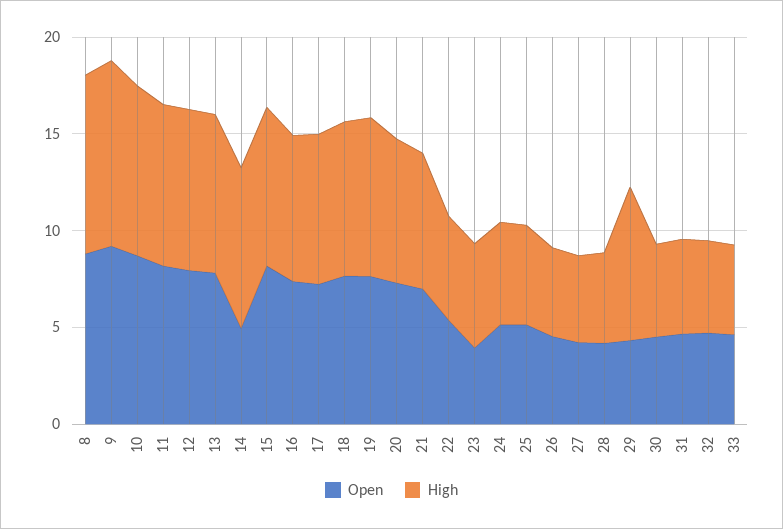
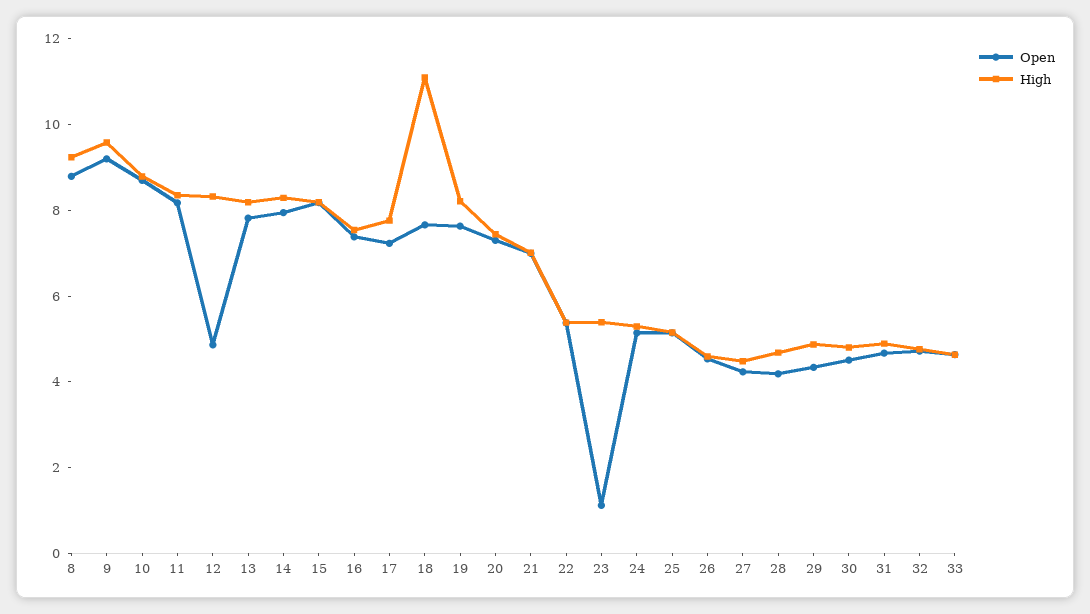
  {
    "Open": {
      "8": 9,
      "9": 9,
      "10": 8.5,
      "11": 8,
-     "12": 8,
+     "12": 5,
      "13": 8,
-     "14": 5,
+     "14": 8,
      "15": 8,
      "16": 7.5,
      "17": 7,
      "18": 7.5,
      "19": 7.5,
      "20": 7.5,
      "21": 7,
      "22": 5.5,
-     "23": 4,
+     "23": 1,
      "24": 5,
      "25": 5,
      "26": 4.5,
      "27": 4,
      "28": 4,
      "29": 4.5,
      "30": 4.5,
      "31": 4.5,
      "32": 4.5,
      "33": 4.5
    },
    "High": {
      "8": 9,
      "9": 9.5,
      "10": 9,
      "11": 8.5,
      "12": 8.5,
      "13": 8,
      "14": 8.5,
      "15": 8,
      "16": 7.5,
      "17": 8,
-     "18": 8,
+     "18": 11,
      "19": 8,
      "20": 7.5,
      "21": 7,
      "22": 5.5,
      "23": 5.5,
      "24": 5.5,
      "25": 5,
      "26": 4.5,
      "27": 4.5,
      "28": 4.5,
-     "29": 8,
+     "29": 5,
      "30": 5,
      "31": 5,
      "32": 5,
      "33": 4.5
    }
  }

